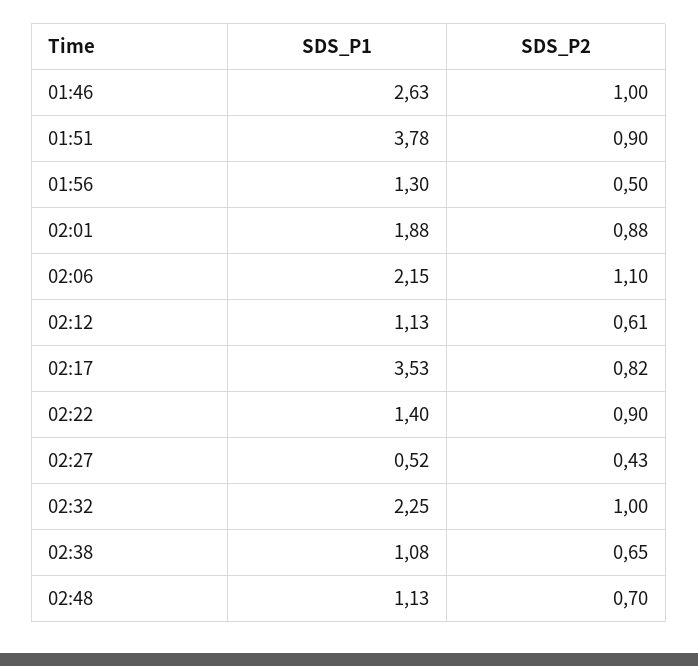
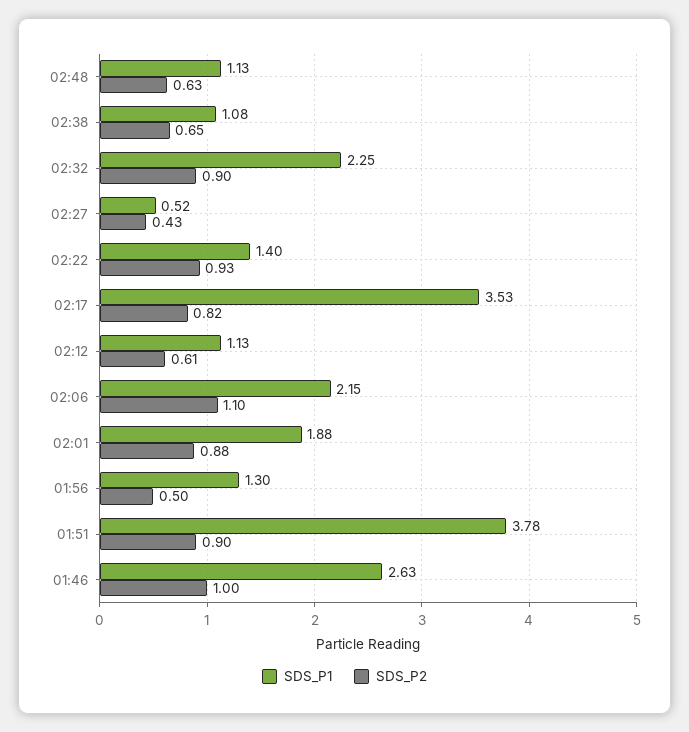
  {
    "SDS_P1": {
      "01:46": 2.63,
      "01:51": 3.78,
      "01:56": 1.3,
      "02:01": 1.88,
      "02:06": 2.15,
      "02:12": 1.13,
      "02:17": 3.53,
      "02:22": 1.4,
      "02:27": 0.52,
      "02:32": 2.25,
      "02:38": 1.08,
      "02:48": 1.13
    },
    "SDS_P2": {
      "01:46": 1,
      "01:51": 0.9,
      "01:56": 0.5,
      "02:01": 0.88,
      "02:06": 1.1,
      "02:12": 0.61,
      "02:17": 0.82,
-     "02:22": 0.9,
+     "02:22": 0.93,
      "02:27": 0.43,
-     "02:32": 1,
+     "02:32": 0.9,
      "02:38": 0.65,
-     "02:48": 0.7
+     "02:48": 0.63
    }
  }

